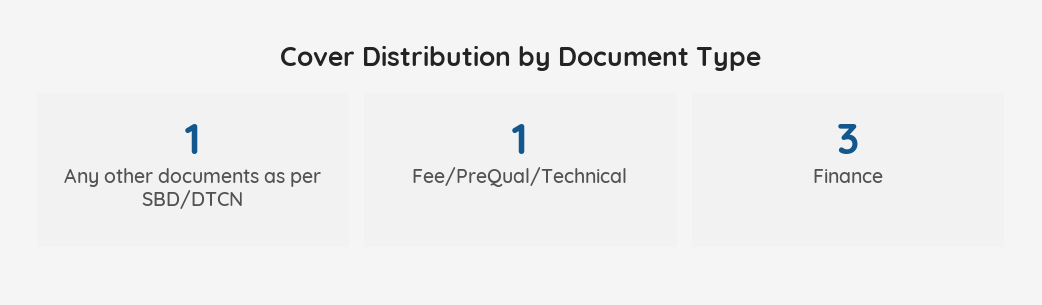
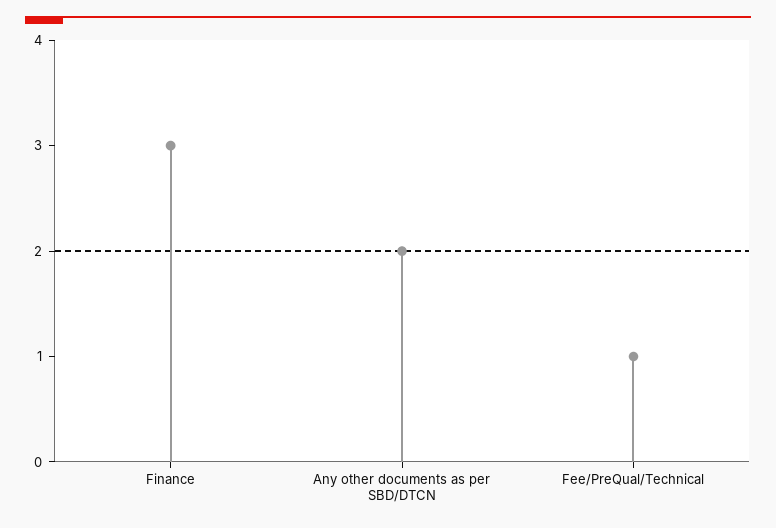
  {
-   "Any other documents as per SBD/DTCN": 1,
+   "Any other documents as per SBD/DTCN": 2,
    "Fee/PreQual/Technical": 1,
    "Finance": 3
  }

